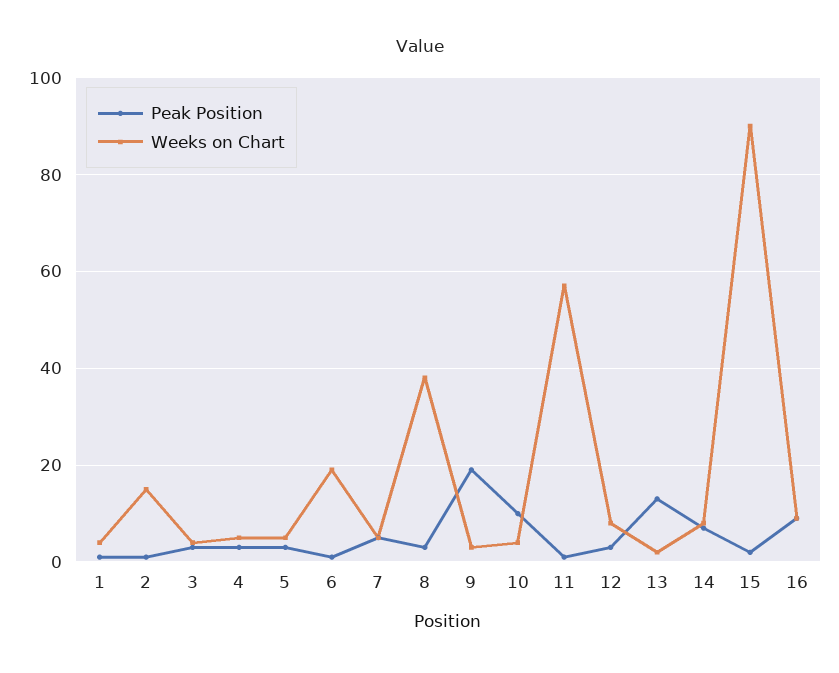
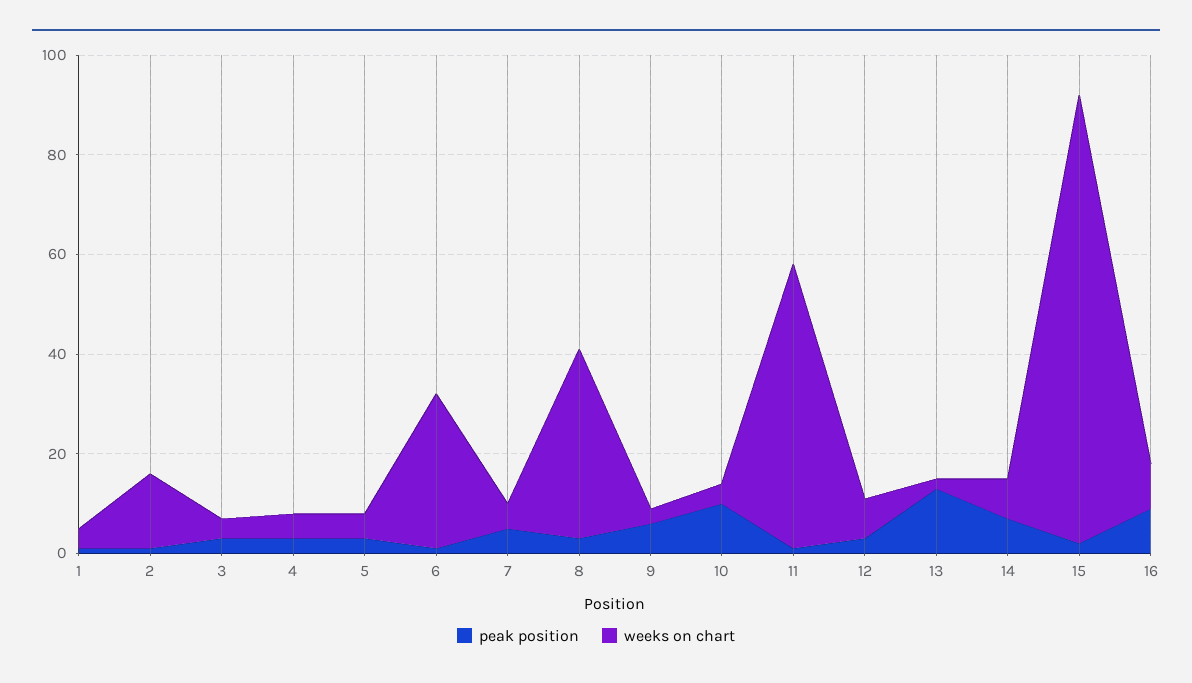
  {
    "Peak Position": {
      "1": 0,
      "2": 0,
      "3": 5,
      "4": 5,
      "5": 5,
      "6": 0,
      "7": 5,
      "8": 5,
-     "9": 20,
+     "9": 5,
      "10": 10,
      "11": 0,
      "12": 5,
      "13": 15,
      "14": 5,
      "15": 0,
      "16": 10
    },
    "Weeks on Chart": {
      "1": 5,
      "2": 15,
      "3": 5,
      "4": 5,
      "5": 5,
-     "6": 20,
+     "6": 30,
      "7": 5,
      "8": 40,
      "9": 5,
      "10": 5,
      "11": 55,
      "12": 10,
      "13": 0,
      "14": 10,
      "15": 90,
      "16": 10
    }
  }

